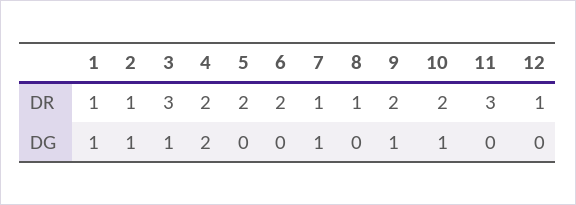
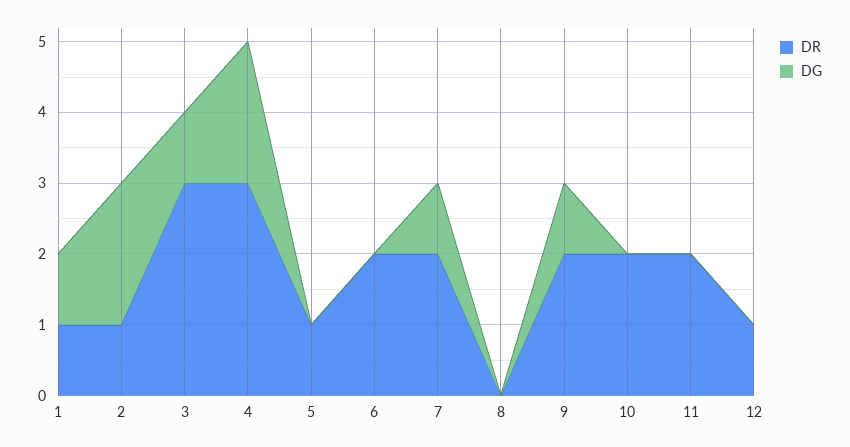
  {
    "DR": {
      "1": 1,
      "2": 1,
      "3": 3,
-     "4": 2,
+     "4": 3,
-     "5": 2,
+     "5": 1,
      "6": 2,
-     "7": 1,
+     "7": 2,
-     "8": 1,
+     "8": 0,
      "9": 2,
      "10": 2,
-     "11": 3,
+     "11": 2,
      "12": 1
    },
    "DG": {
      "1": 1,
-     "2": 1,
+     "2": 2,
      "3": 1,
      "4": 2,
      "5": 0,
      "6": 0,
      "7": 1,
      "8": 0,
      "9": 1,
-     "10": 1,
+     "10": 0,
      "11": 0,
      "12": 0
    }
  }

